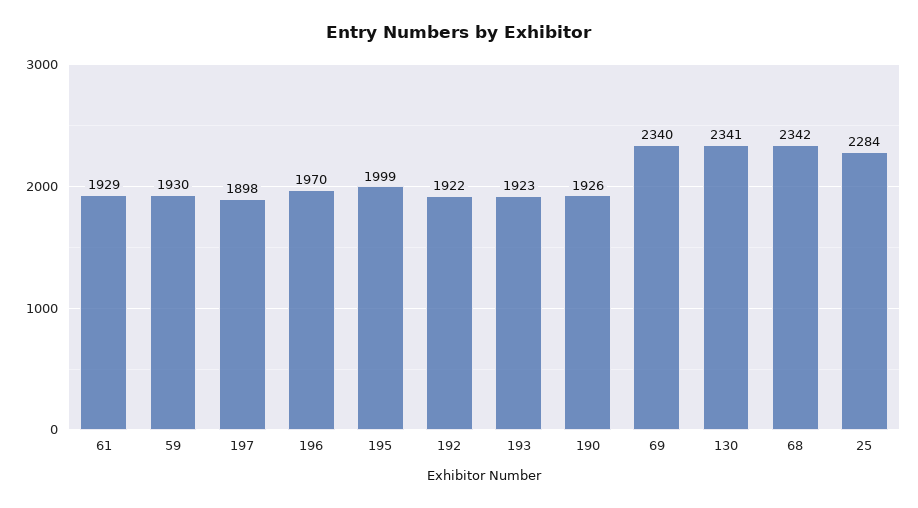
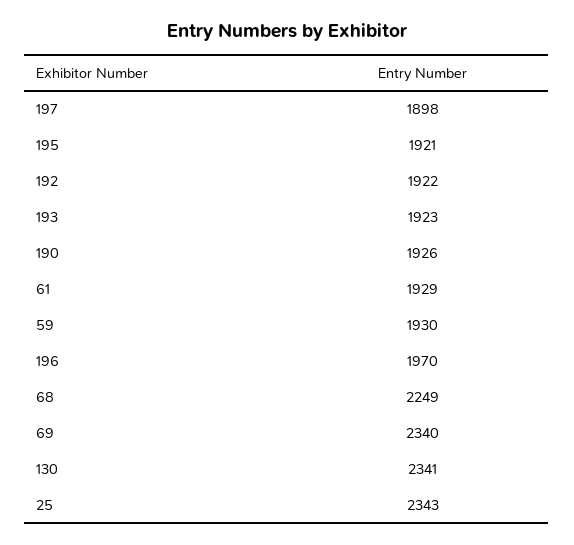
  {
    "61": 1929,
    "59": 1930,
    "197": 1898,
    "196": 1970,
-   "195": 1999,
+   "195": 1921,
    "192": 1922,
    "193": 1923,
    "190": 1926,
    "69": 2340,
    "130": 2341,
-   "68": 2342,
+   "68": 2249,
-   "25": 2284
+   "25": 2343
  }

